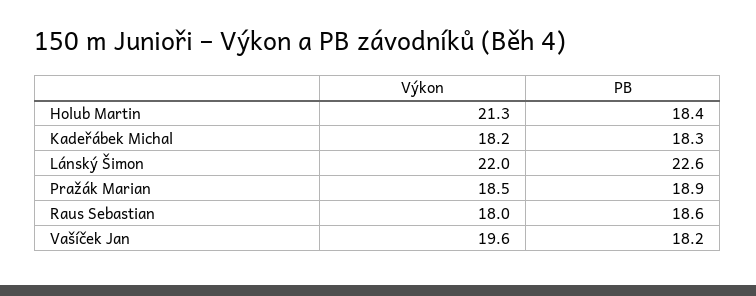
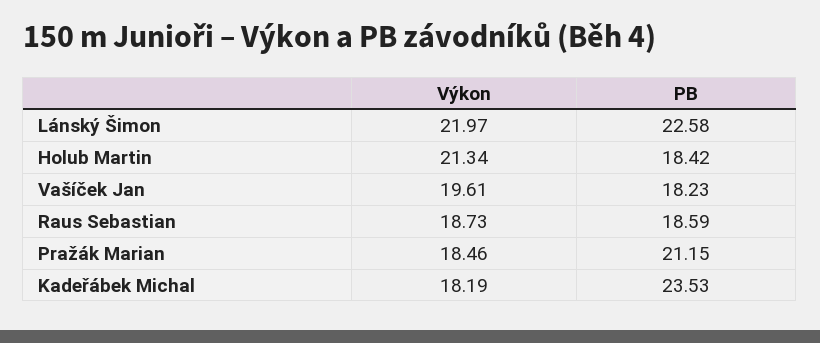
  {
    "Výkon": {
      "Holub Martin": 21.34,
      "Kadeřábek Michal": 18.19,
      "Lánský Šimon": 21.97,
      "Pražák Marian": 18.46,
-     "Raus Sebastian": 18,
+     "Raus Sebastian": 18.73,
      "Vašíček Jan": 19.61
    },
    "PB": {
      "Holub Martin": 18.42,
-     "Kadeřábek Michal": 18.3,
+     "Kadeřábek Michal": 23.53,
      "Lánský Šimon": 22.58,
-     "Pražák Marian": 18.9,
+     "Pražák Marian": 21.15,
      "Raus Sebastian": 18.59,
      "Vašíček Jan": 18.23
    }
  }

